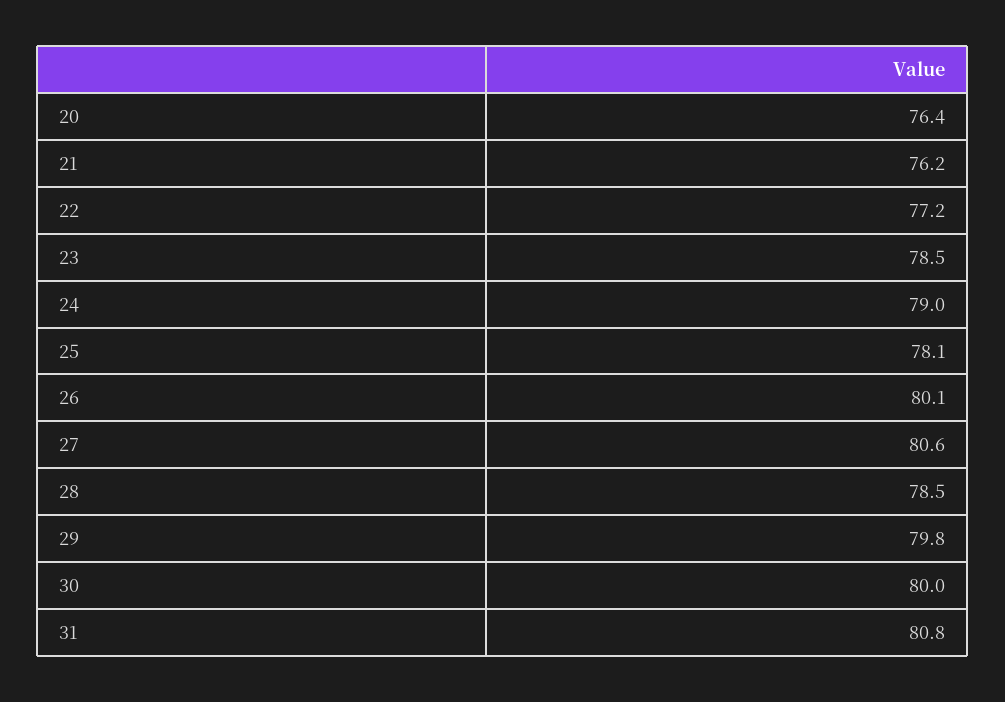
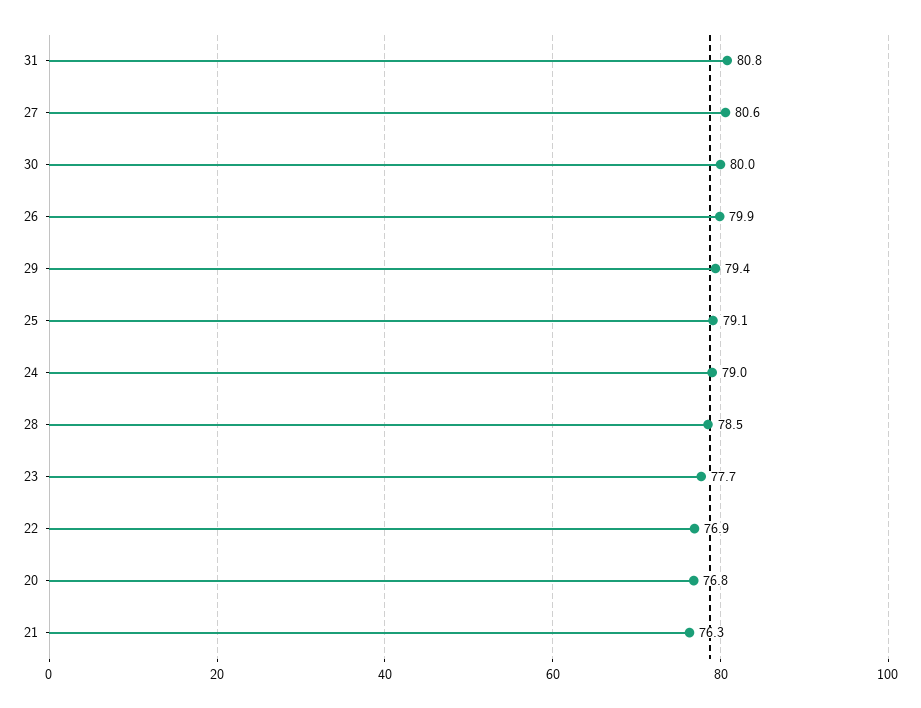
  {
-   "20": 76.4,
+   "20": 76.8,
-   "21": 76.2,
+   "21": 76.3,
-   "22": 77.2,
+   "22": 76.9,
-   "23": 78.5,
+   "23": 77.7,
    "24": 79,
-   "25": 78.1,
+   "25": 79.1,
-   "26": 80.1,
+   "26": 79.9,
    "27": 80.6,
    "28": 78.5,
-   "29": 79.8,
+   "29": 79.4,
    "30": 80,
    "31": 80.8
  }

